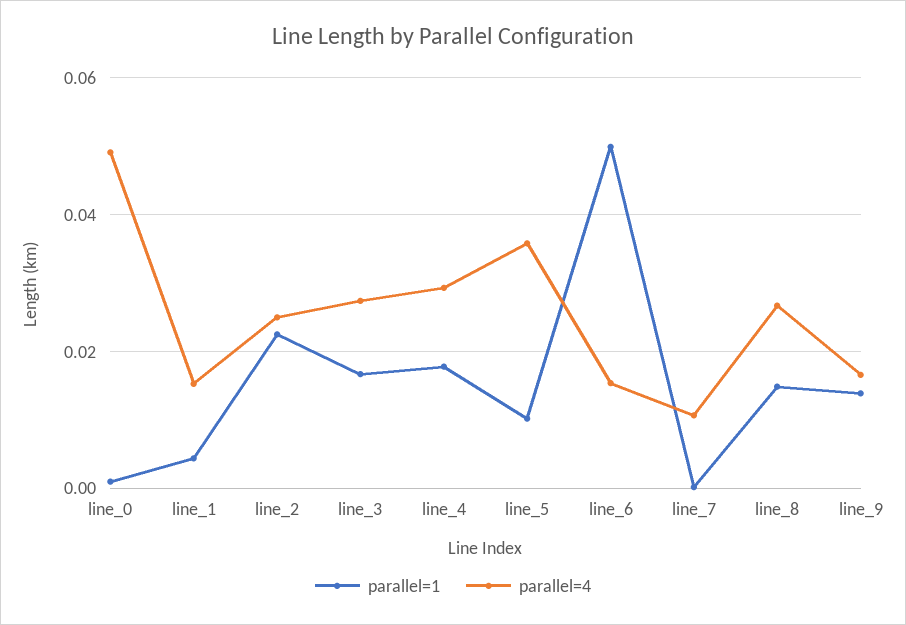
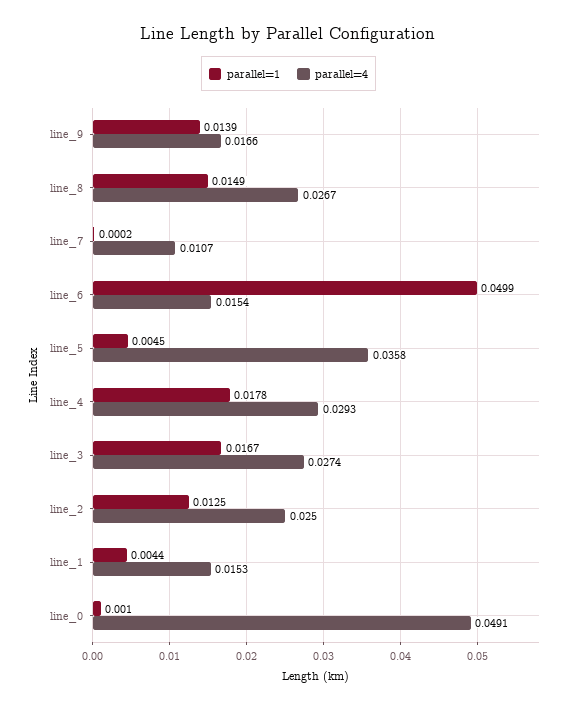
  {
    "parallel=1": {
      "line_0": 0.001,
      "line_1": 0.0044,
-     "line_2": 0.022,
+     "line_2": 0.0125,
      "line_3": 0.0167,
      "line_4": 0.0178,
-     "line_5": 0.01,
+     "line_5": 0.0045,
      "line_6": 0.0499,
      "line_7": 0.0002,
      "line_8": 0.0149,
      "line_9": 0.0139
    },
    "parallel=4": {
      "line_0": 0.0491,
      "line_1": 0.0153,
      "line_2": 0.025,
      "line_3": 0.0274,
      "line_4": 0.0293,
      "line_5": 0.0358,
      "line_6": 0.0154,
      "line_7": 0.0107,
      "line_8": 0.0267,
      "line_9": 0.0166
    }
  }

